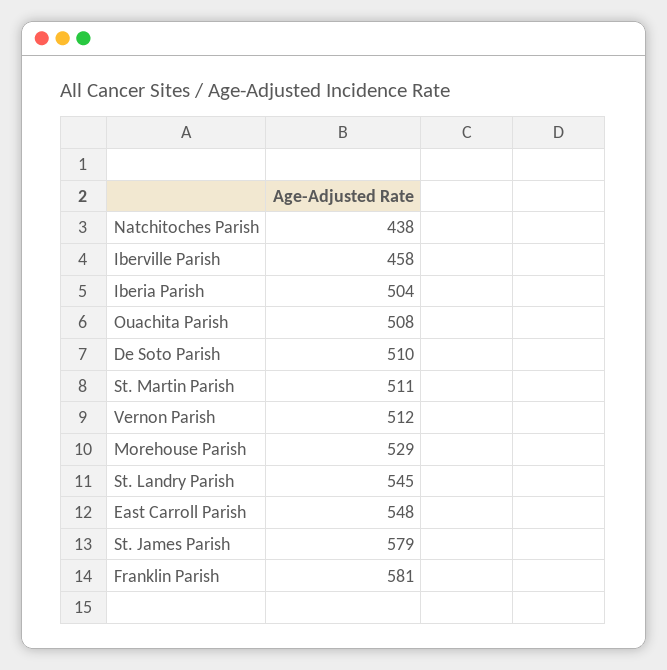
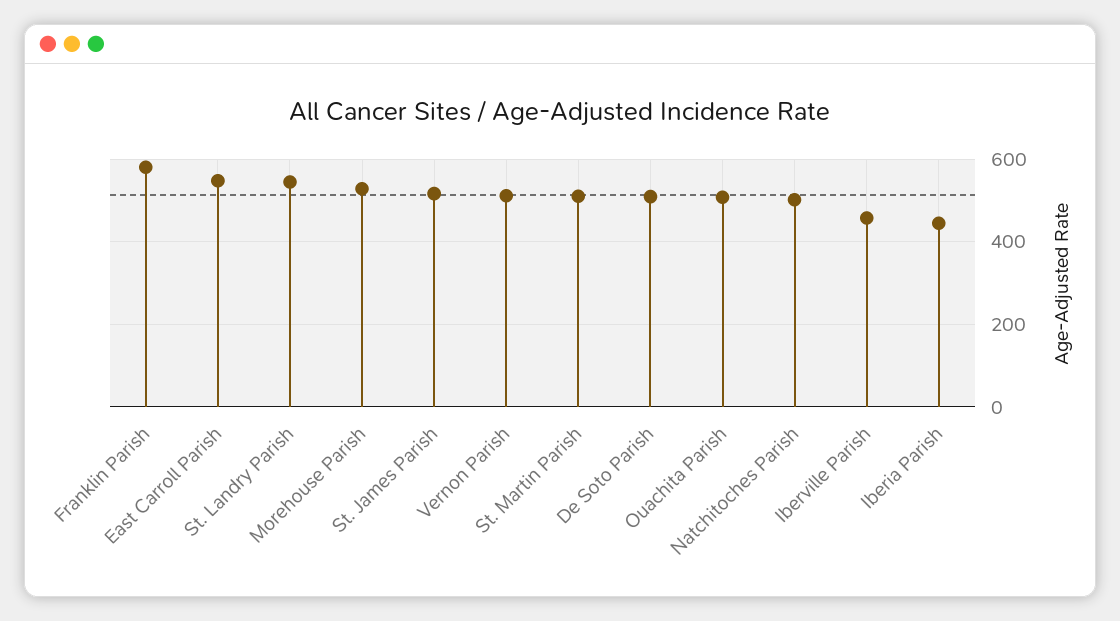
  {
-   "Natchitoches Parish": 438,
+   "Natchitoches Parish": 500,
    "Iberville Parish": 458,
-   "Iberia Parish": 504,
+   "Iberia Parish": 440,
    "Ouachita Parish": 508,
    "De Soto Parish": 510,
    "St. Martin Parish": 511,
    "Vernon Parish": 512,
    "Morehouse Parish": 529,
    "St. Landry Parish": 545,
    "East Carroll Parish": 548,
-   "St. James Parish": 579,
+   "St. James Parish": 520,
    "Franklin Parish": 581
  }

